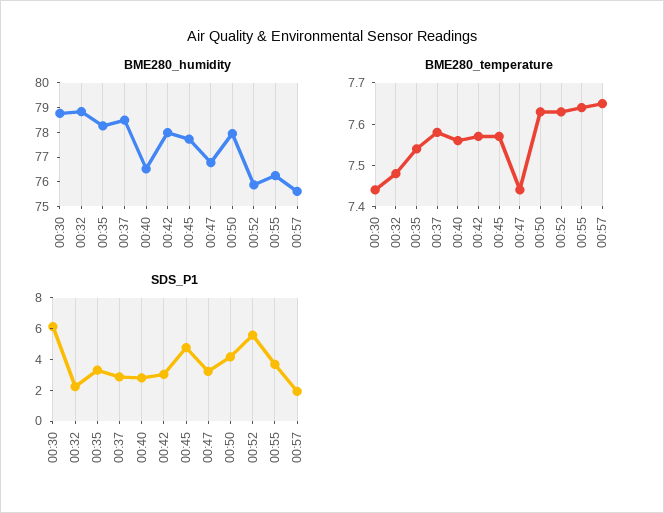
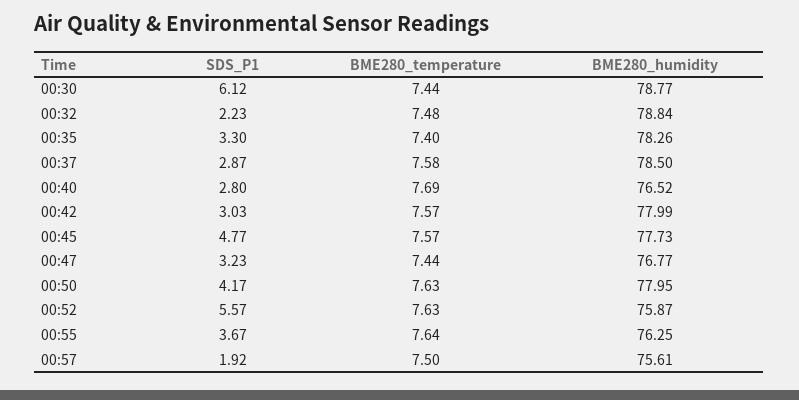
  {
    "BME280_humidity": {
      "00:30": 78.77,
      "00:32": 78.84,
      "00:35": 78.26,
      "00:37": 78.5,
      "00:40": 76.52,
      "00:42": 77.99,
      "00:45": 77.73,
      "00:47": 76.77,
      "00:50": 77.95,
      "00:52": 75.87,
      "00:55": 76.25,
      "00:57": 75.61
    },
    "BME280_temperature": {
      "00:30": 7.44,
      "00:32": 7.48,
-     "00:35": 7.55,
+     "00:35": 7.4,
      "00:37": 7.58,
-     "00:40": 7.55,
+     "00:40": 7.69,
      "00:42": 7.57,
      "00:45": 7.57,
      "00:47": 7.44,
      "00:50": 7.63,
      "00:52": 7.63,
      "00:55": 7.64,
-     "00:57": 7.65
+     "00:57": 7.5
    },
    "SDS_P1": {
      "00:30": 6.12,
      "00:32": 2.23,
      "00:35": 3.3,
      "00:37": 2.87,
      "00:40": 2.8,
      "00:42": 3.03,
      "00:45": 4.77,
      "00:47": 3.23,
      "00:50": 4.17,
      "00:52": 5.57,
      "00:55": 3.67,
      "00:57": 1.92
    }
  }

